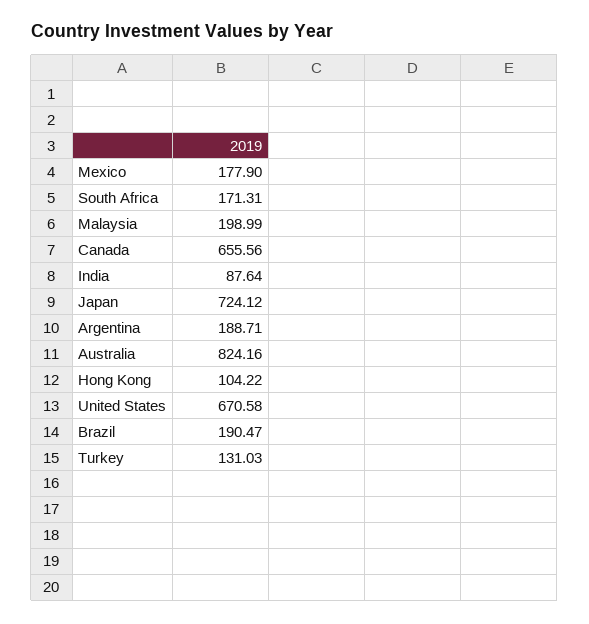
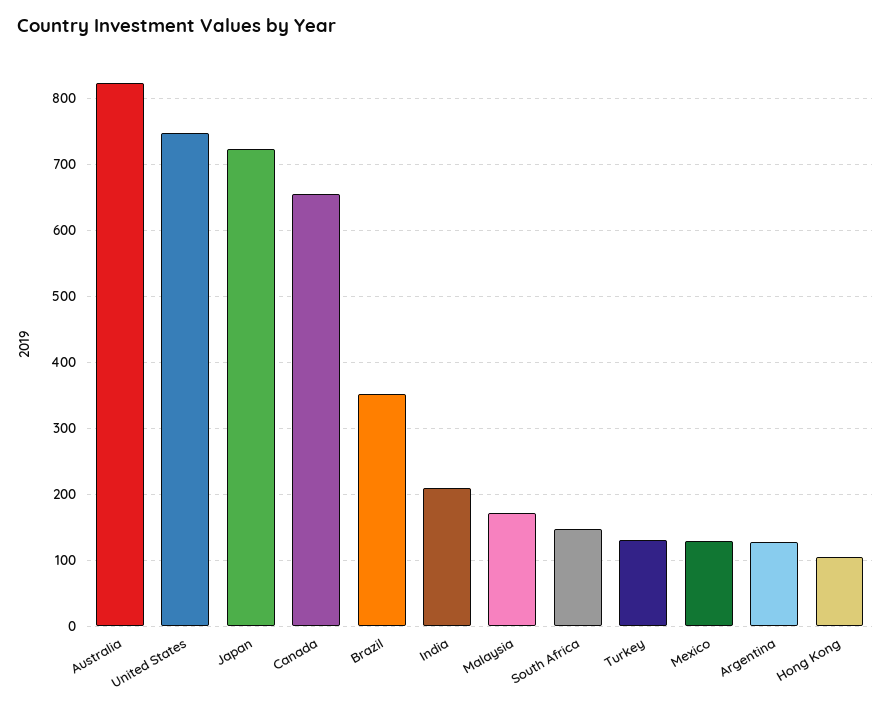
  {
-   "Mexico": 177.9,
+   "Mexico": 130,
-   "South Africa": 171.31,
+   "South Africa": 150,
-   "Malaysia": 198.99,
+   "Malaysia": 170,
    "Canada": 655.56,
-   "India": 87.64,
+   "India": 210,
    "Japan": 724.12,
-   "Argentina": 188.71,
+   "Argentina": 130,
    "Australia": 824.16,
    "Hong Kong": 104.22,
-   "United States": 670.58,
+   "United States": 750,
-   "Brazil": 190.47,
+   "Brazil": 350,
    "Turkey": 131.03
  }

